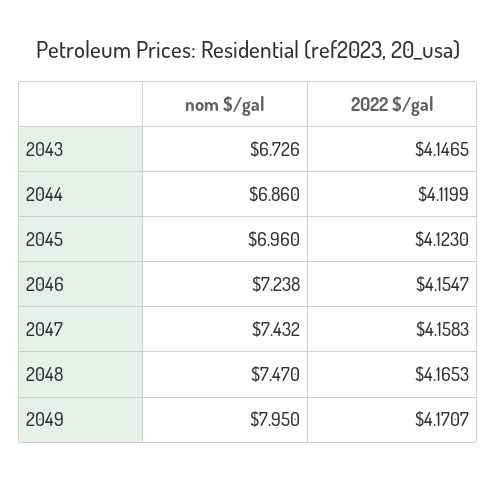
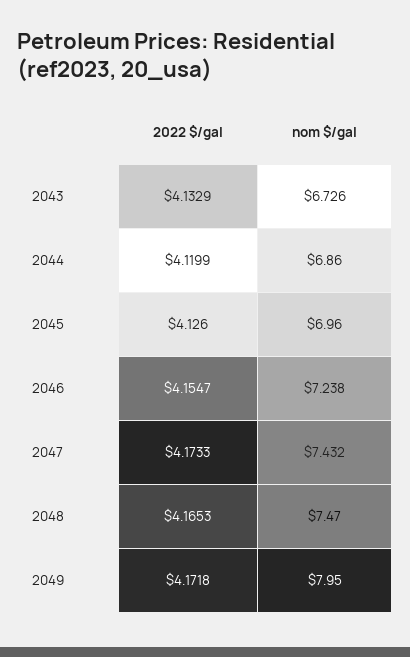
  {
    "nom $/gal": {
      "2043": 6.726,
      "2044": 6.86,
      "2045": 6.96,
      "2046": 7.238,
      "2047": 7.432,
      "2048": 7.47,
      "2049": 7.95
    },
    "2022 $/gal": {
-     "2043": 4.1465,
+     "2043": 4.1329,
      "2044": 4.1199,
-     "2045": 4.123,
+     "2045": 4.126,
      "2046": 4.1547,
-     "2047": 4.1583,
+     "2047": 4.1733,
      "2048": 4.1653,
-     "2049": 4.1707
+     "2049": 4.1718
    }
  }

